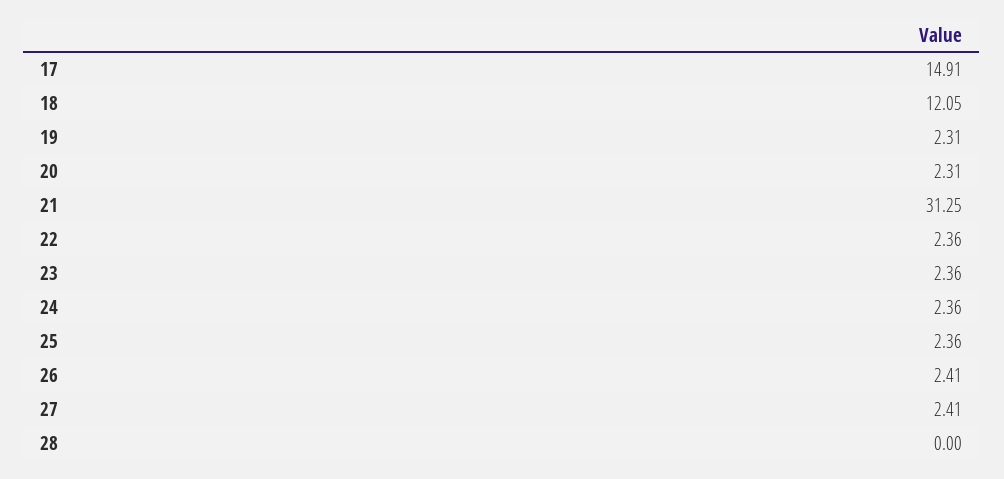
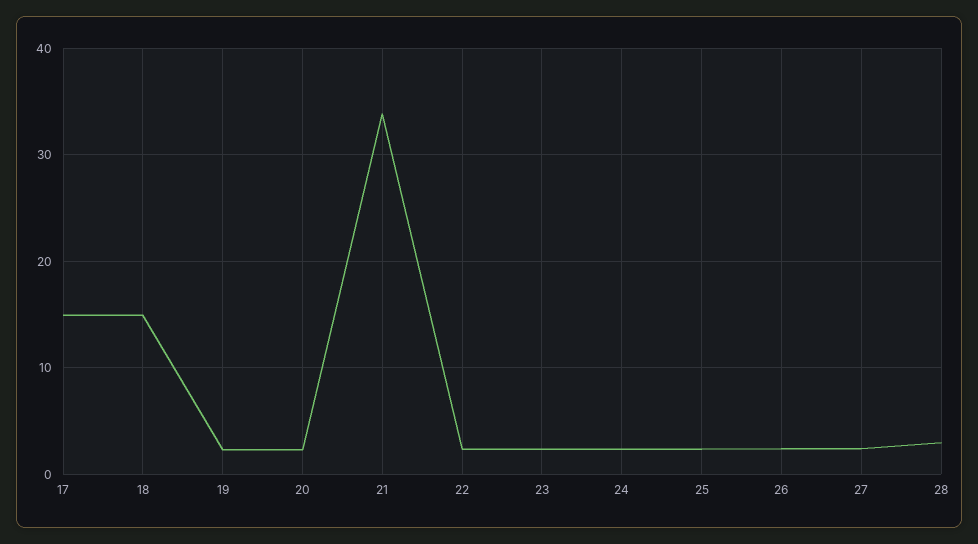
  {
    "17": 14.91,
-   "18": 12.05,
+   "18": 15,
    "19": 2.31,
    "20": 2.31,
-   "21": 31.25,
+   "21": 34,
    "22": 2.36,
    "23": 2.36,
    "24": 2.36,
    "25": 2.36,
    "26": 2.41,
    "27": 2.41,
-   "28": 0
+   "28": 3
  }

